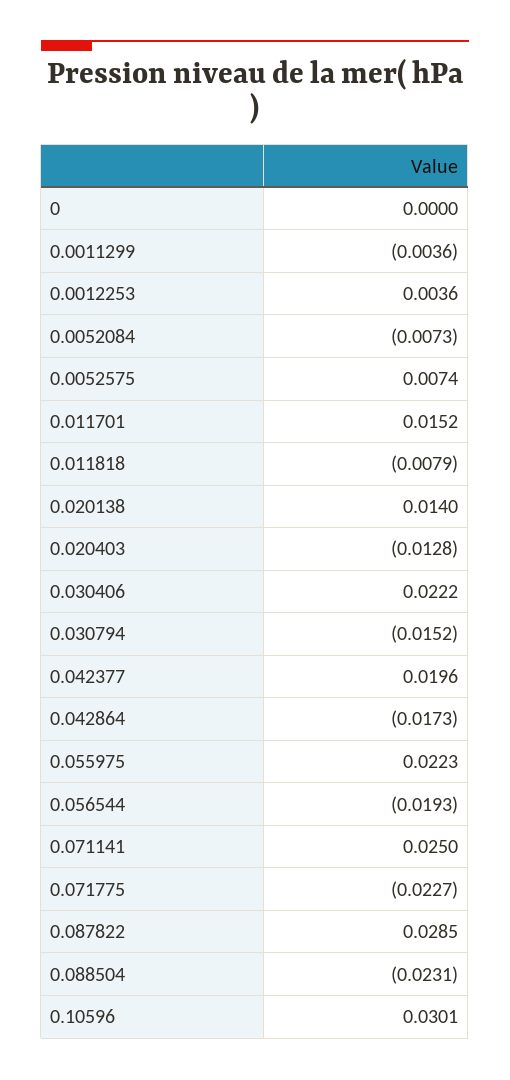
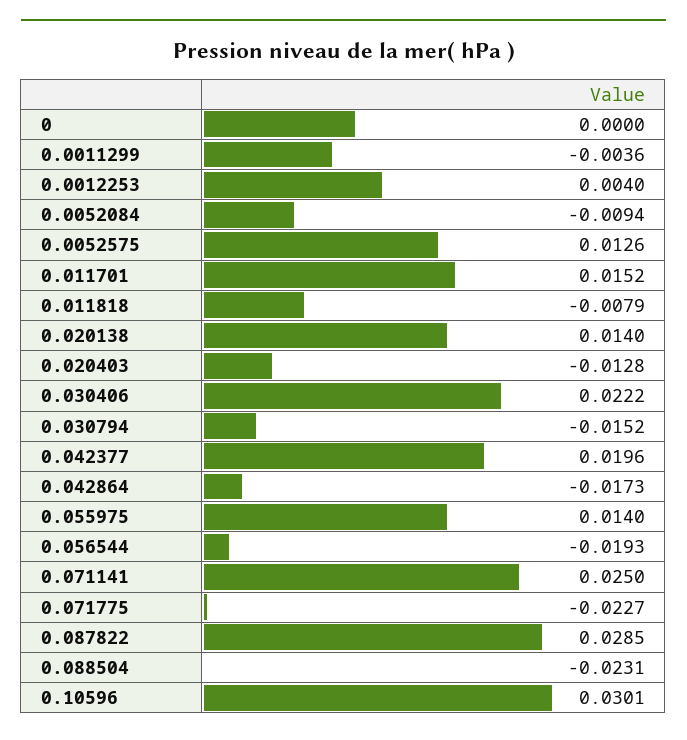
  {
    "0": 0,
    "0.0011299": -0.0036,
-   "0.0012253": 0.0036,
+   "0.0012253": 0.004,
-   "0.0052084": -0.0073,
+   "0.0052084": -0.0094,
-   "0.0052575": 0.0074,
+   "0.0052575": 0.0126,
    "0.011701": 0.0152,
    "0.011818": -0.0079,
    "0.020138": 0.014,
    "0.020403": -0.0128,
    "0.030406": 0.0222,
    "0.030794": -0.0152,
    "0.042377": 0.0196,
    "0.042864": -0.0173,
-   "0.055975": 0.0223,
+   "0.055975": 0.014,
    "0.056544": -0.0193,
    "0.071141": 0.025,
    "0.071775": -0.0227,
    "0.087822": 0.0285,
    "0.088504": -0.0231,
    "0.10596": 0.0301
  }

